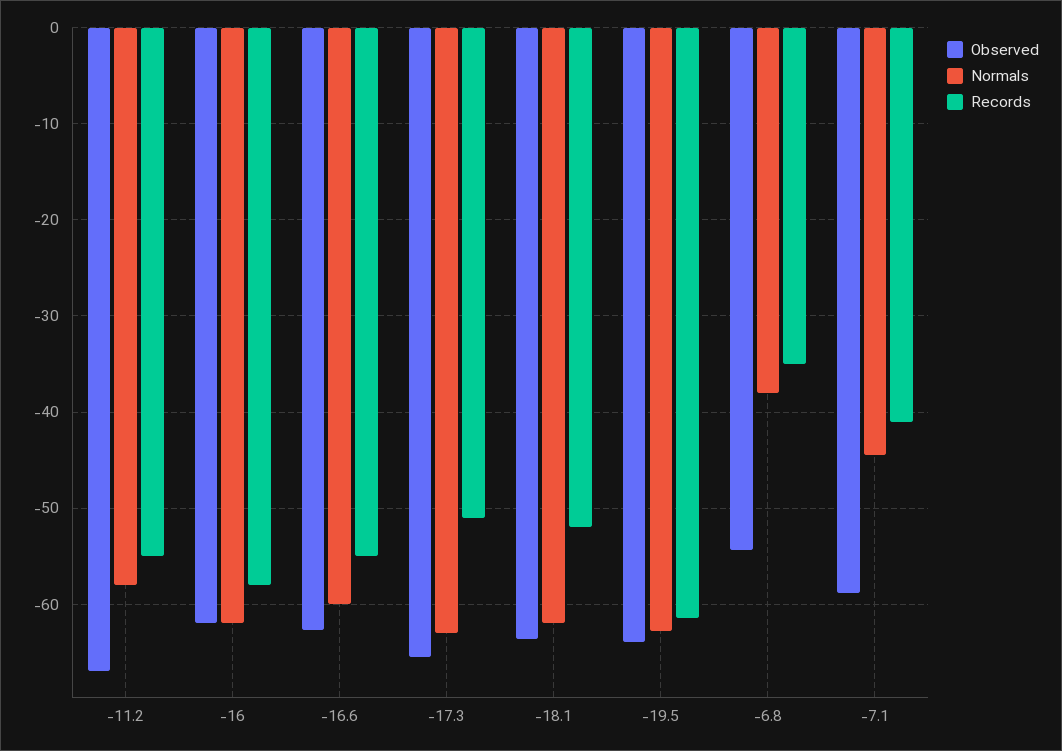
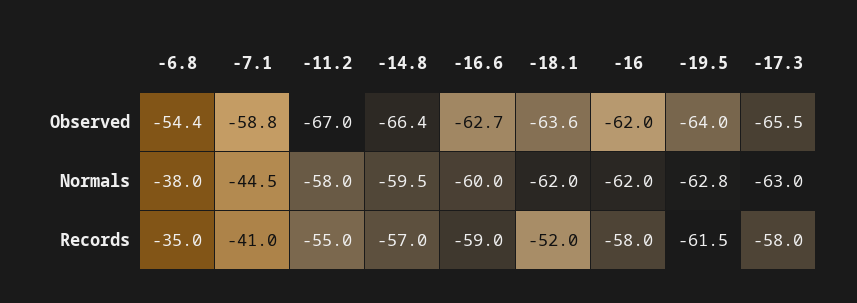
  {
    "Observed": {
      "-11.2": -67,
      "-16": -62,
      "-16.6": -62.7,
      "-17.3": -65.5,
      "-18.1": -63.6,
      "-19.5": -64,
      "-6.8": -54.4,
-     "-7.1": -58.8
+     "-7.1": -58.8,
+     "-14.8": -66.4
    },
    "Normals": {
      "-11.2": -58,
      "-16": -62,
      "-16.6": -60,
      "-17.3": -63,
      "-18.1": -62,
      "-19.5": -62.8,
      "-6.8": -38,
-     "-7.1": -44.5
+     "-7.1": -44.5,
+     "-14.8": -59.5
    },
    "Records": {
      "-11.2": -55,
      "-16": -58,
-     "-16.6": -55,
+     "-16.6": -59,
-     "-17.3": -51,
+     "-17.3": -58,
      "-18.1": -52,
      "-19.5": -61.5,
      "-6.8": -35,
-     "-7.1": -41
+     "-7.1": -41,
+     "-14.8": -57
    }
  }

